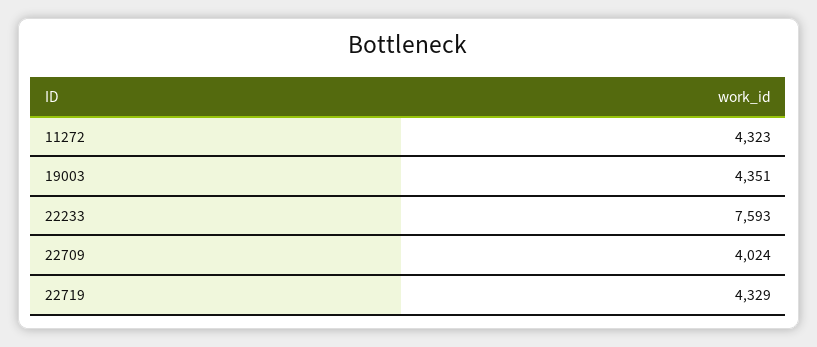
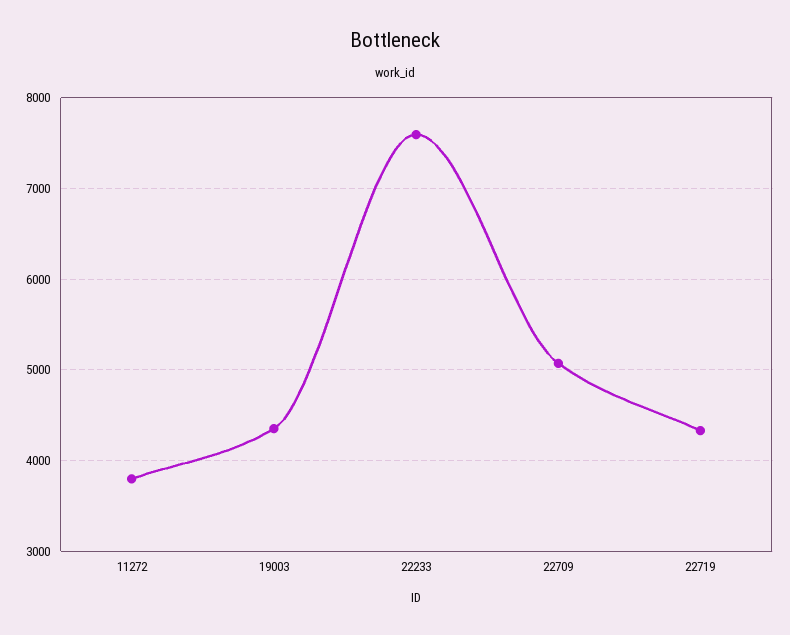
  {
-   "11272": 4323,
+   "11272": 3800,
    "19003": 4351,
    "22233": 7593,
-   "22709": 4024,
+   "22709": 5100,
    "22719": 4329
  }

